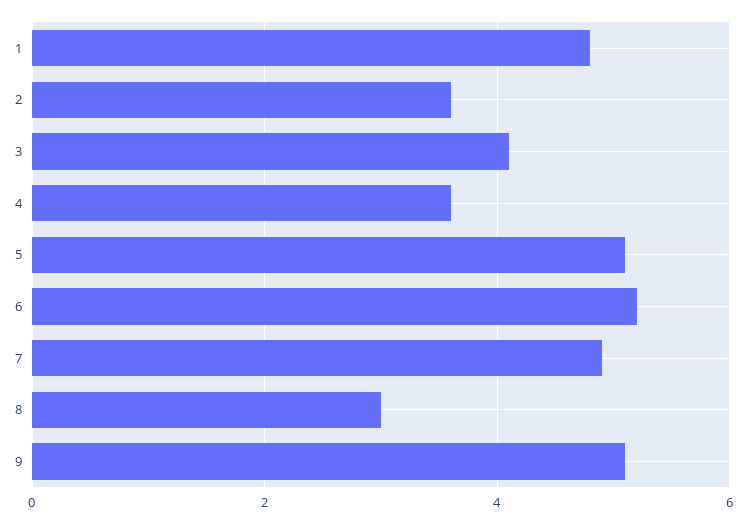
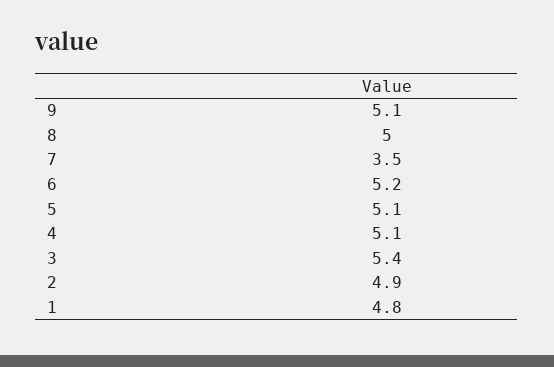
  {
    "1": 4.8,
-   "2": 3.5,
+   "2": 4.9,
-   "3": 4,
+   "3": 5.4,
-   "4": 3.5,
+   "4": 5.1,
    "5": 5.1,
    "6": 5.2,
-   "7": 5,
+   "7": 3.5,
-   "8": 3,
+   "8": 5,
    "9": 5.1
  }

